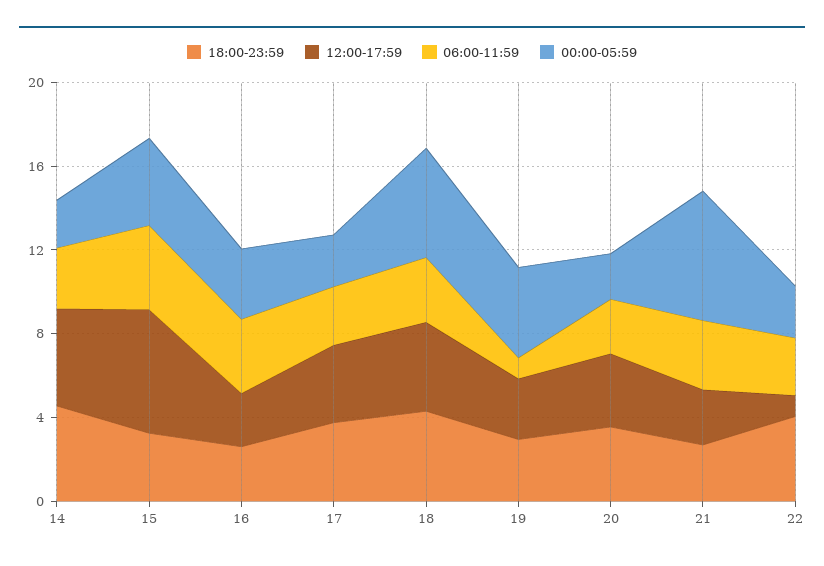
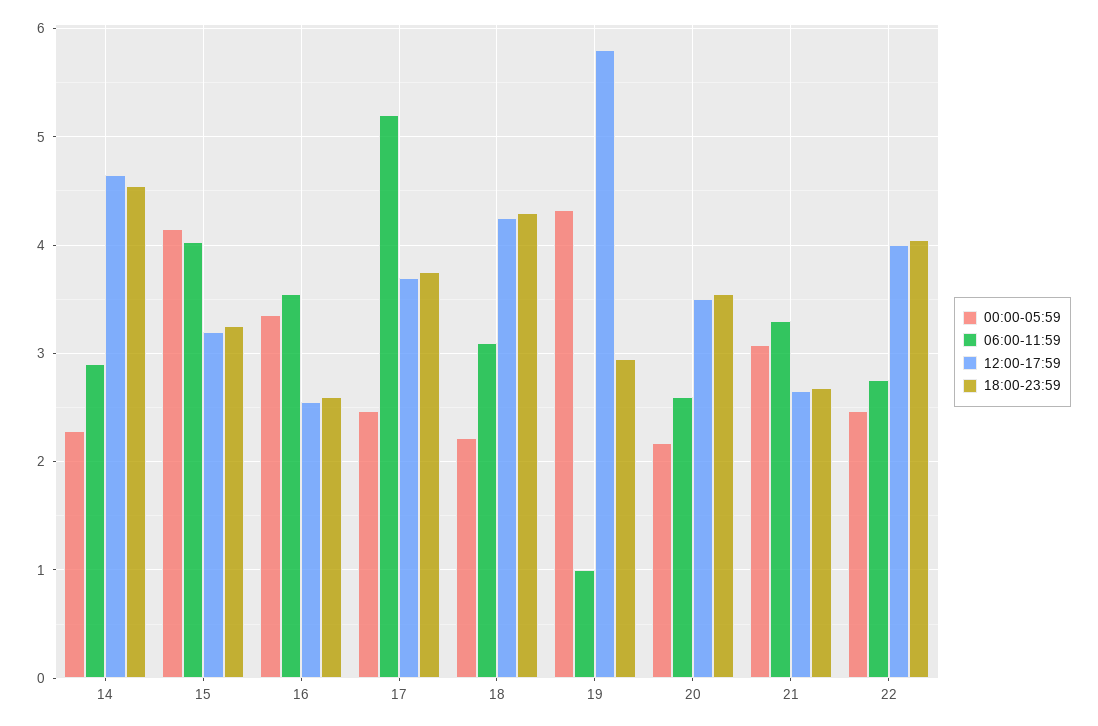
  {
    "18:00-23:59": {
      "14": 4.6,
      "15": 3.3,
      "16": 2.6,
      "17": 3.8,
      "18": 4.3,
      "19": 3,
      "20": 3.6,
      "21": 2.7,
      "22": 4.1
    },
    "12:00-17:59": {
      "14": 4.7,
-     "15": 6,
+     "15": 3.2,
      "16": 2.6,
      "17": 3.7,
      "18": 4.3,
-     "19": 3,
+     "19": 5.8,
      "20": 3.5,
      "21": 2.7,
-     "22": 1
+     "22": 4
    },
    "06:00-11:59": {
      "14": 2.9,
      "15": 4,
      "16": 3.6,
-     "17": 3,
+     "17": 5.2,
      "18": 3.1,
      "19": 1,
      "20": 2.6,
      "21": 3.3,
      "22": 2.8
    },
    "00:00-05:59": {
      "14": 2.3,
      "15": 4.2,
      "16": 3.4,
      "17": 2.5,
-     "18": 5,
+     "18": 2.2,
      "19": 4.3,
      "20": 2.2,
-     "21": 6,
+     "21": 3.1,
      "22": 2.5
    }
  }

